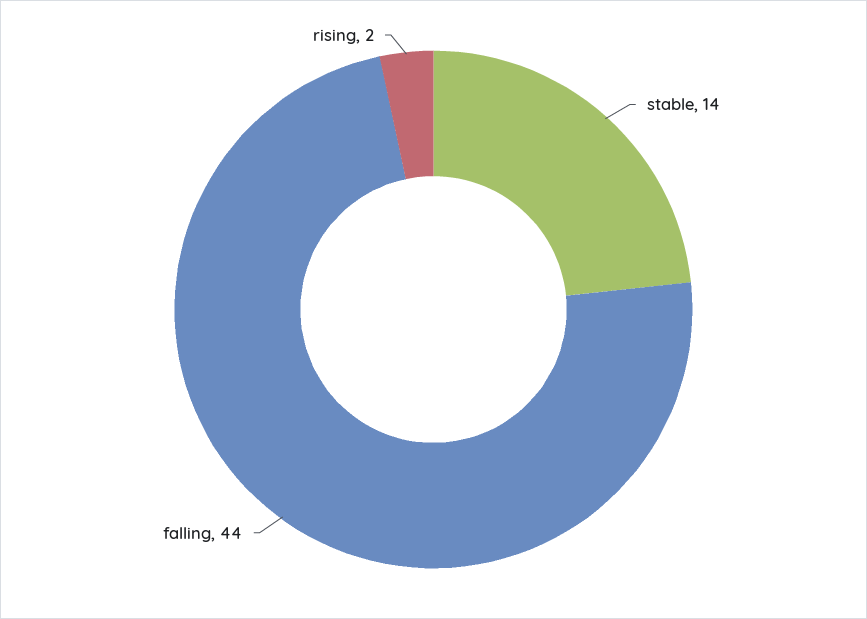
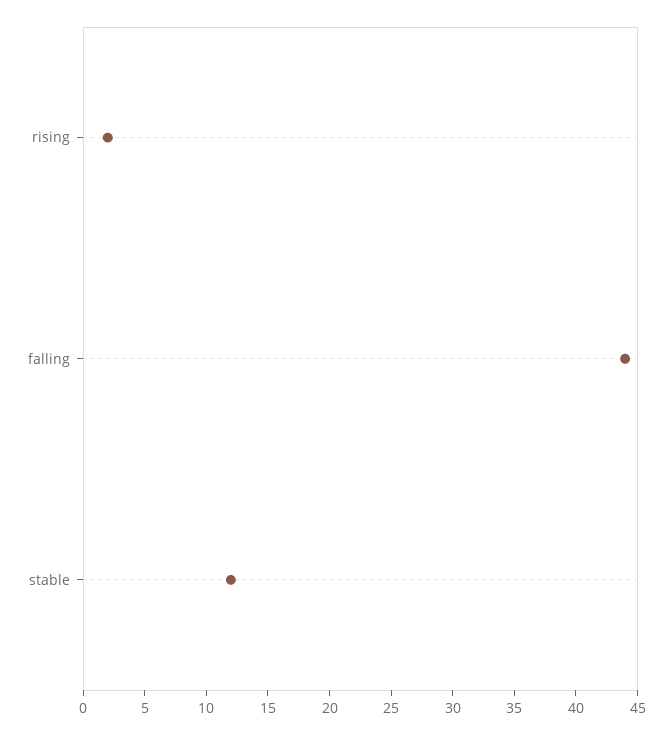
  {
-   "stable": 14,
+   "stable": 12,
    "falling": 44,
    "rising": 2
  }

